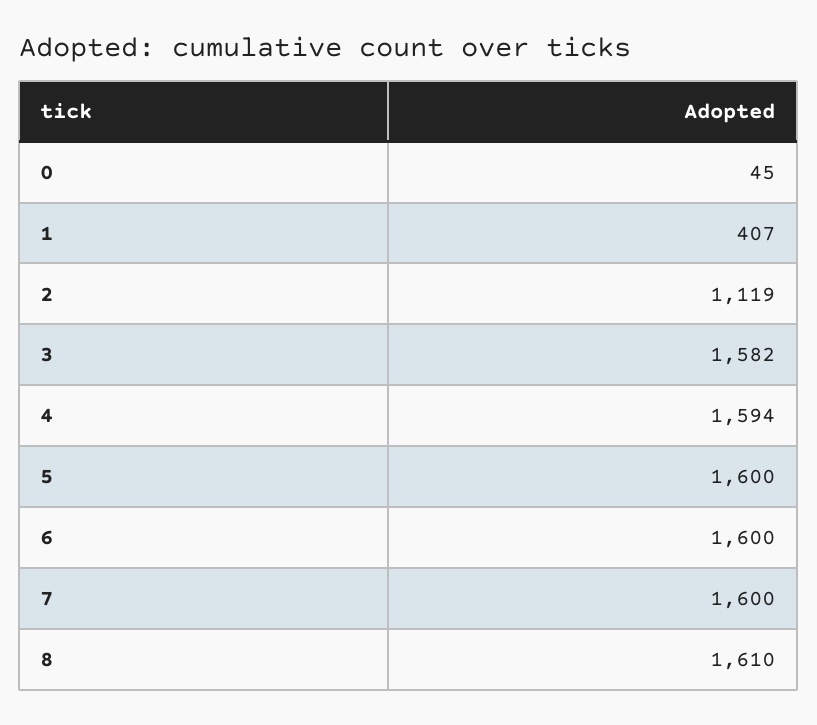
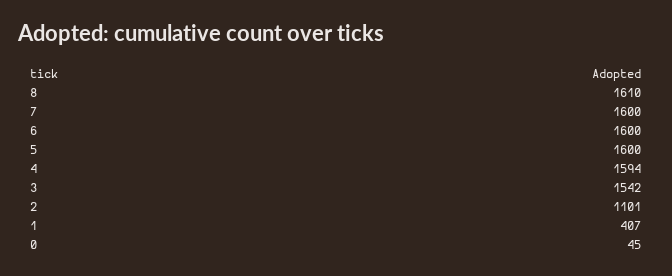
  {
    "0": 45,
    "1": 407,
-   "2": 1119,
+   "2": 1101,
-   "3": 1582,
+   "3": 1542,
    "4": 1594,
    "5": 1600,
    "6": 1600,
    "7": 1600,
    "8": 1610
  }

